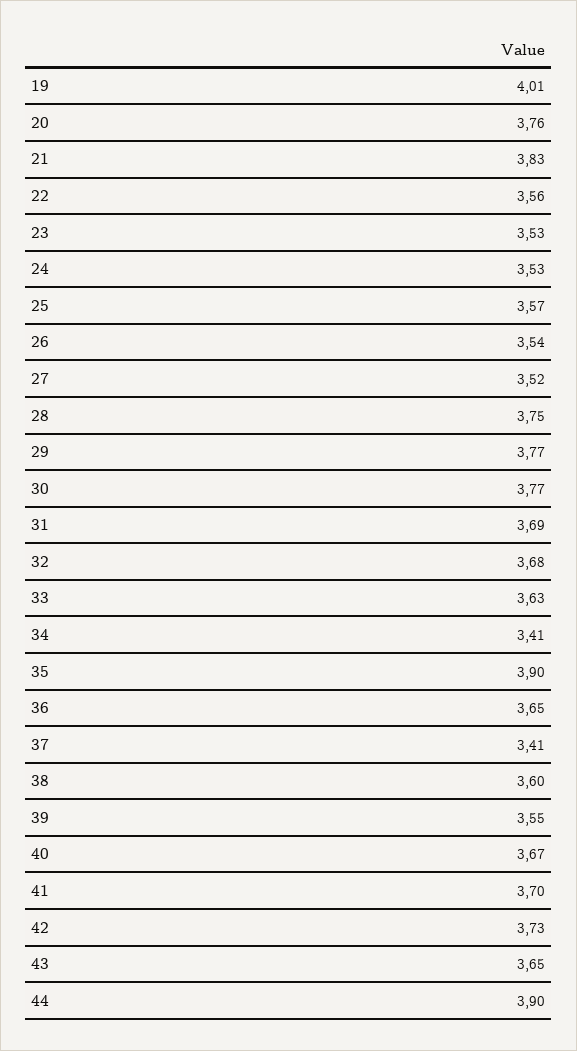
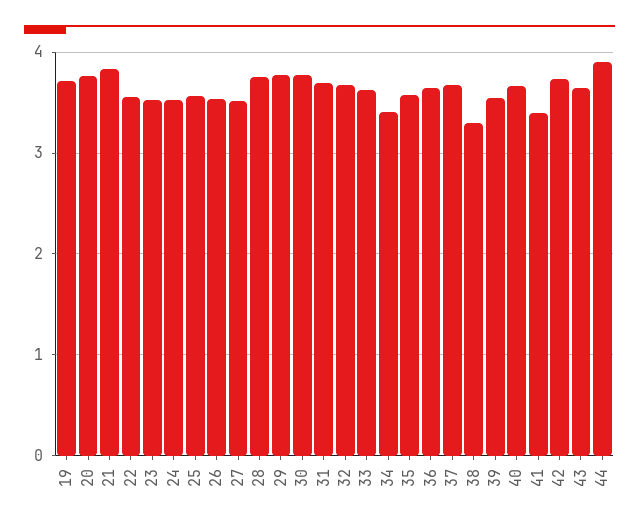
  {
-   "19": 4.01,
+   "19": 3.7,
    "20": 3.76,
    "21": 3.83,
    "22": 3.56,
    "23": 3.53,
    "24": 3.53,
    "25": 3.57,
    "26": 3.54,
    "27": 3.52,
    "28": 3.75,
    "29": 3.77,
    "30": 3.77,
    "31": 3.69,
    "32": 3.68,
    "33": 3.63,
    "34": 3.41,
-   "35": 3.9,
+   "35": 3.6,
    "36": 3.65,
-   "37": 3.41,
+   "37": 3.7,
-   "38": 3.6,
+   "38": 3.3,
    "39": 3.55,
    "40": 3.67,
-   "41": 3.7,
+   "41": 3.4,
    "42": 3.73,
    "43": 3.65,
    "44": 3.9
  }

